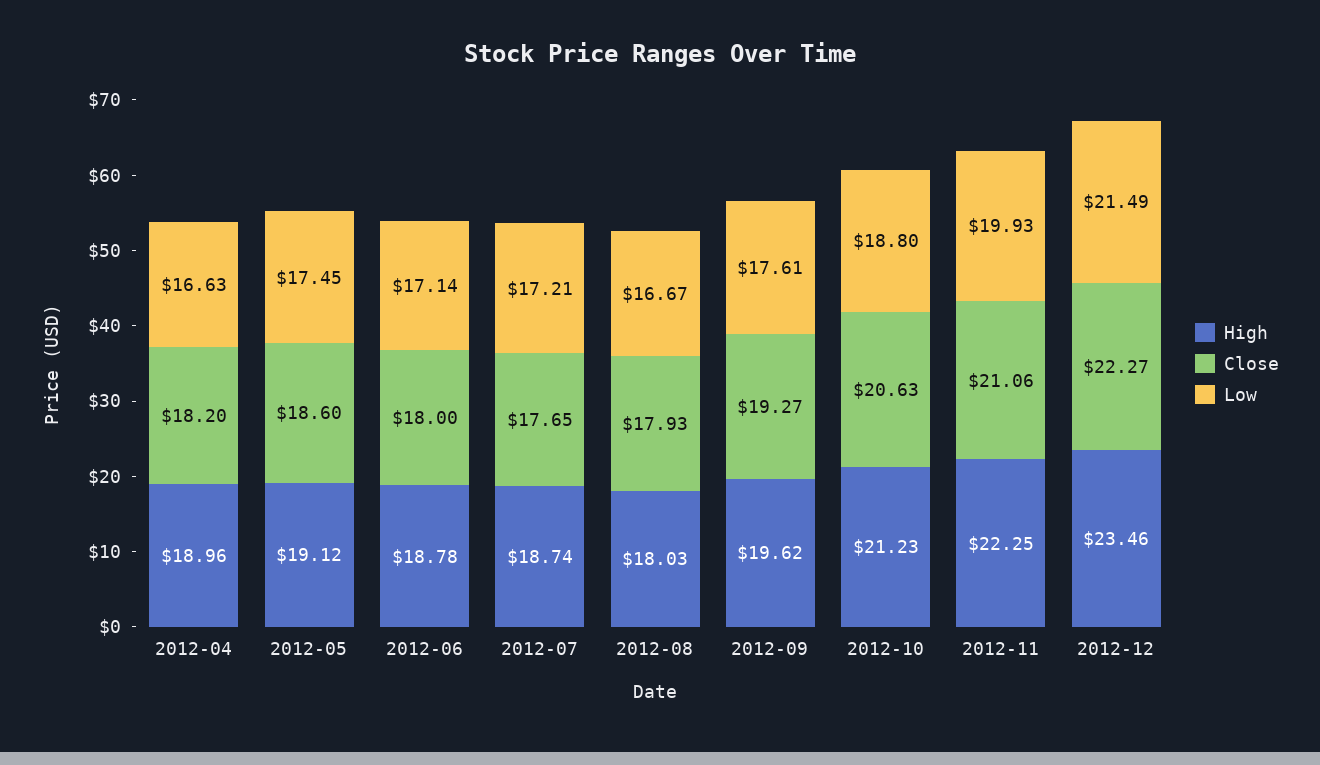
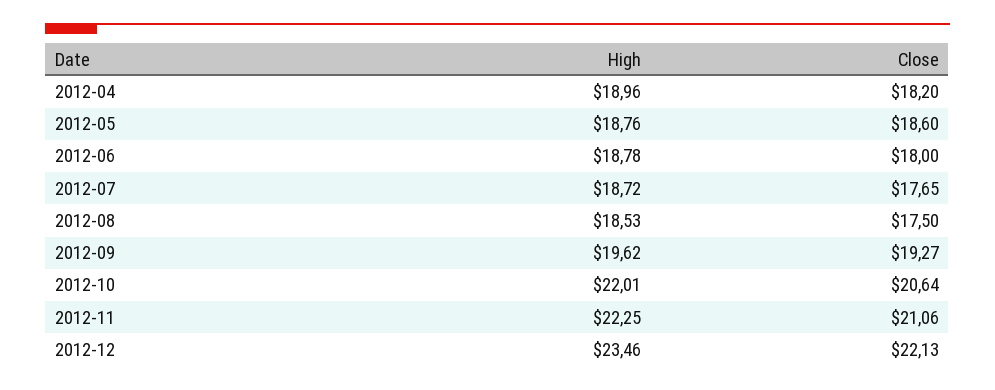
  {
    "High": {
      "2012-04": 18.96,
-     "2012-05": 19.12,
+     "2012-05": 18.76,
      "2012-06": 18.78,
-     "2012-07": 18.74,
+     "2012-07": 18.72,
-     "2012-08": 18.03,
+     "2012-08": 18.53,
      "2012-09": 19.62,
-     "2012-10": 21.23,
+     "2012-10": 22.01,
      "2012-11": 22.25,
      "2012-12": 23.46
    },
    "Close": {
      "2012-04": 18.2,
      "2012-05": 18.6,
      "2012-06": 18,
      "2012-07": 17.65,
-     "2012-08": 17.93,
+     "2012-08": 17.5,
      "2012-09": 19.27,
-     "2012-10": 20.63,
+     "2012-10": 20.64,
      "2012-11": 21.06,
-     "2012-12": 22.27
+     "2012-12": 22.13
-   },
+   }
-   "Low": {
-     "2012-04": 16.63,
-     "2012-05": 17.45,
-     "2012-06": 17.14,
-     "2012-07": 17.21,
-     "2012-08": 16.67,
-     "2012-09": 17.61,
-     "2012-10": 18.8,
-     "2012-11": 19.93,
-     "2012-12": 21.49
-   }
  }

